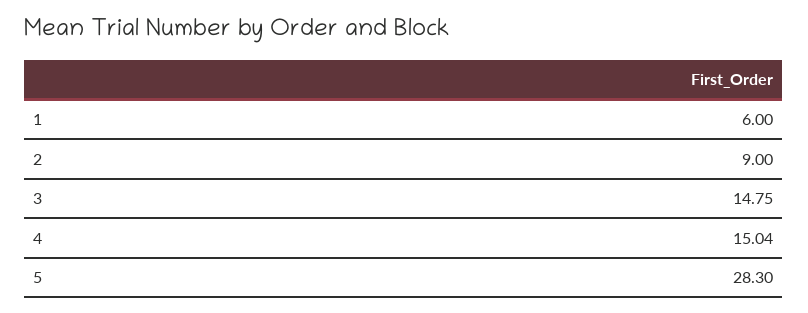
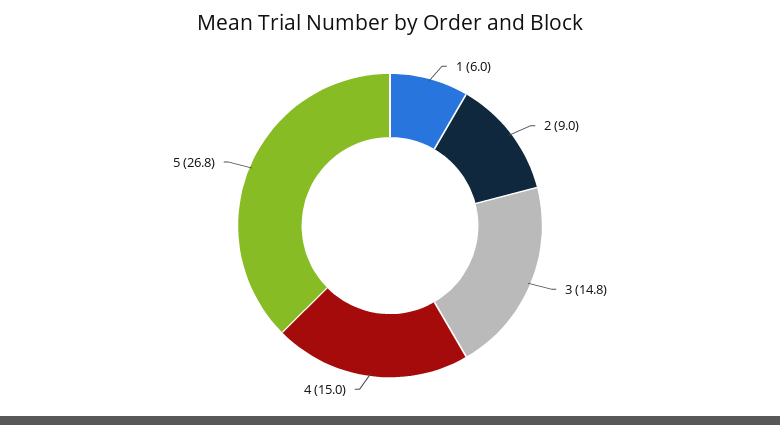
  {
    "1": 6,
    "2": 9,
    "3": 14.75,
    "4": 15.04,
-   "5": 28.3
+   "5": 26.8
  }

